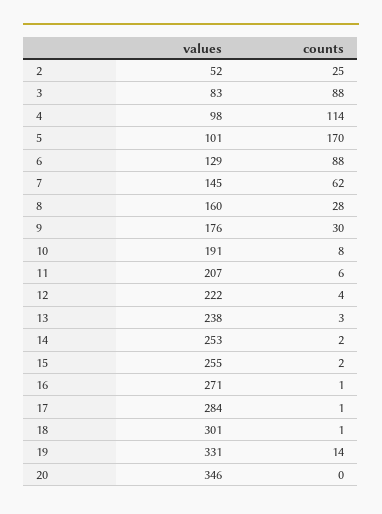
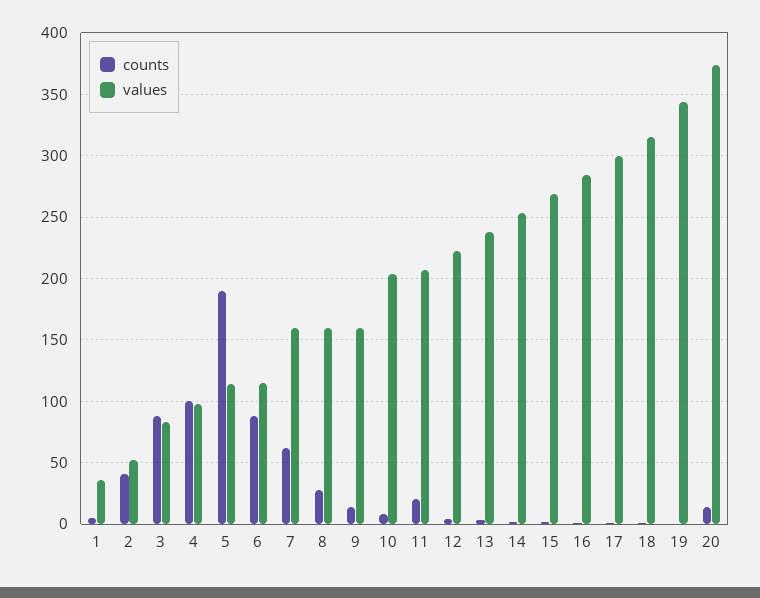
  {
    "values": {
      "2": 52,
      "3": 83,
      "4": 98,
-     "5": 101,
+     "5": 115,
-     "6": 129,
+     "6": 115,
-     "7": 145,
+     "7": 160,
      "8": 160,
-     "9": 176,
+     "9": 160,
-     "10": 191,
+     "10": 205,
      "11": 207,
      "12": 222,
      "13": 238,
      "14": 253,
-     "15": 255,
+     "15": 270,
-     "16": 271,
+     "16": 285,
-     "17": 284,
+     "17": 300,
-     "18": 301,
+     "18": 315,
-     "19": 331,
+     "19": 345,
-     "20": 346
+     "20": 375,
+     "1": 35
    },
    "counts": {
-     "2": 25,
+     "2": 40,
      "3": 88,
-     "4": 114,
+     "4": 100,
-     "5": 170,
+     "5": 190,
      "6": 88,
      "7": 62,
      "8": 28,
-     "9": 30,
+     "9": 15,
      "10": 8,
-     "11": 6,
+     "11": 20,
      "12": 4,
      "13": 3,
      "14": 2,
      "15": 2,
      "16": 1,
      "17": 1,
      "18": 1,
-     "19": 14,
+     "19": 0,
-     "20": 0
+     "20": 15,
+     "1": 5
    }
  }

